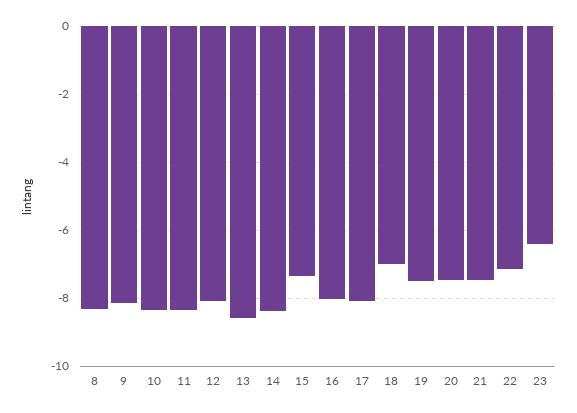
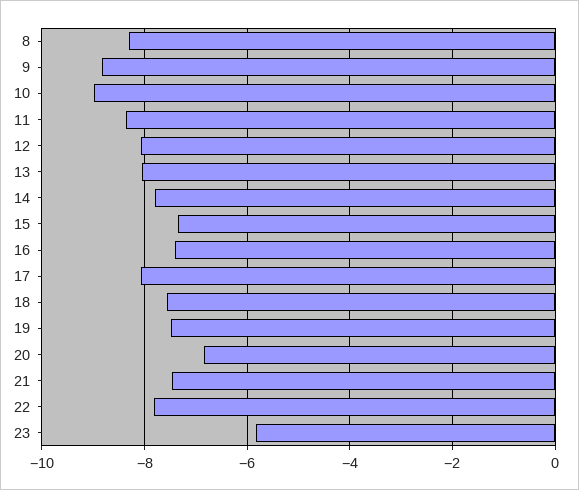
  {
    "8": -8.4,
-   "9": -8.2,
+   "9": -8.8,
-   "10": -8.4,
+   "10": -9,
    "11": -8.4,
    "12": -8,
-   "13": -8.6,
+   "13": -8,
-   "14": -8.4,
+   "14": -7.8,
    "15": -7.4,
-   "16": -8,
+   "16": -7.4,
    "17": -8,
-   "18": -7,
+   "18": -7.6,
    "19": -7.4,
-   "20": -7.4,
+   "20": -6.8,
    "21": -7.4,
-   "22": -7.2,
+   "22": -7.8,
-   "23": -6.4
+   "23": -5.8
  }

